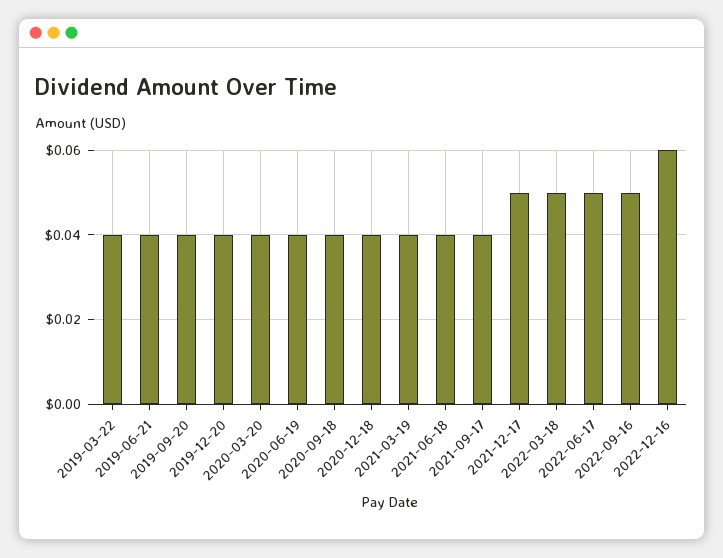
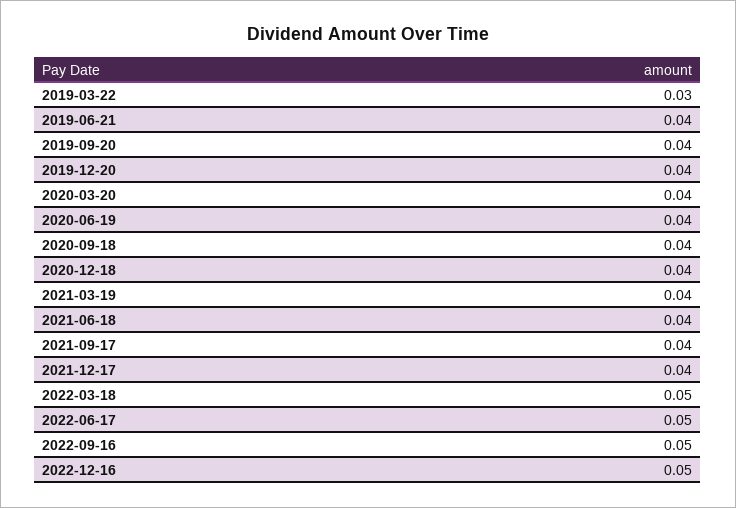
  {
-   "2019-03-22": 0.04,
+   "2019-03-22": 0.03,
    "2019-06-21": 0.04,
    "2019-09-20": 0.04,
    "2019-12-20": 0.04,
    "2020-03-20": 0.04,
    "2020-06-19": 0.04,
    "2020-09-18": 0.04,
    "2020-12-18": 0.04,
    "2021-03-19": 0.04,
    "2021-06-18": 0.04,
    "2021-09-17": 0.04,
-   "2021-12-17": 0.05,
+   "2021-12-17": 0.04,
    "2022-03-18": 0.05,
    "2022-06-17": 0.05,
    "2022-09-16": 0.05,
-   "2022-12-16": 0.06
+   "2022-12-16": 0.05
  }

